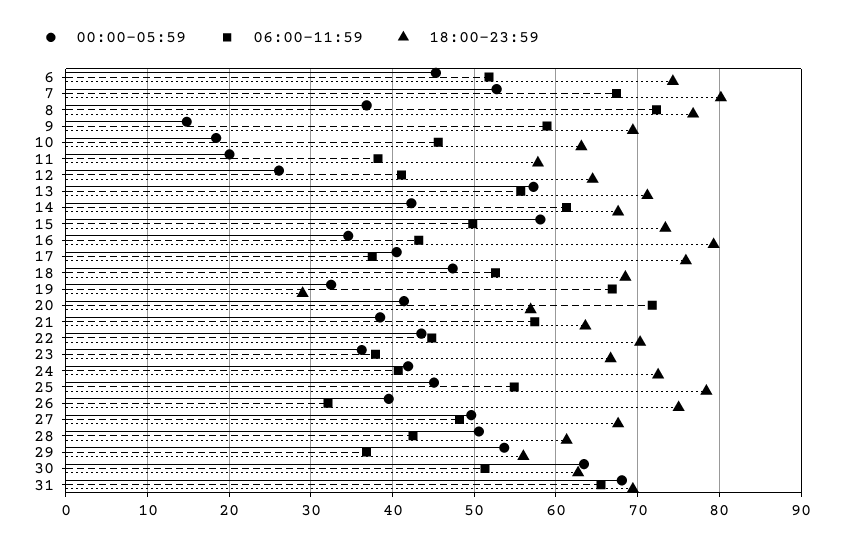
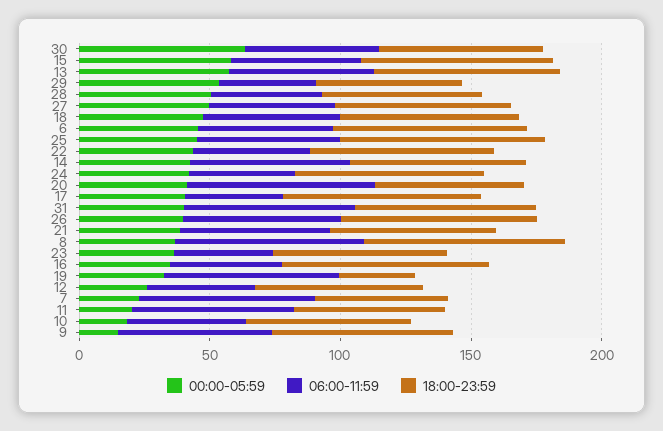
  {
    "00:00-05:59": {
      "6": 45,
-     "7": 53,
+     "7": 20,
      "8": 37,
      "9": 15,
      "10": 18,
      "11": 20,
      "12": 26,
      "13": 57,
      "14": 42,
      "15": 58,
      "16": 35,
      "17": 41,
      "18": 47,
      "19": 32,
      "20": 41,
      "21": 38,
      "22": 44,
      "23": 36,
      "24": 42,
      "25": 45,
      "26": 40,
      "27": 50,
      "28": 51,
      "29": 54,
      "30": 63,
-     "31": 68
+     "31": 40
    },
    "06:00-11:59": {
      "6": 52,
      "7": 67,
      "8": 72,
      "9": 59,
      "10": 46,
-     "11": 38,
+     "11": 60,
      "12": 41,
      "13": 56,
      "14": 61,
      "15": 50,
      "16": 43,
      "17": 38,
      "18": 53,
      "19": 67,
      "20": 72,
      "21": 57,
      "22": 45,
      "23": 38,
      "24": 41,
      "25": 55,
-     "26": 32,
+     "26": 60,
      "27": 48,
      "28": 43,
      "29": 37,
      "30": 51,
      "31": 66
    },
    "18:00-23:59": {
      "6": 74,
-     "7": 80,
+     "7": 50,
      "8": 77,
      "9": 69,
      "10": 63,
      "11": 58,
      "12": 65,
      "13": 71,
      "14": 68,
      "15": 73,
      "16": 79,
      "17": 76,
      "18": 69,
      "19": 29,
      "20": 57,
      "21": 64,
      "22": 70,
      "23": 67,
      "24": 73,
      "25": 78,
      "26": 75,
      "27": 68,
      "28": 61,
      "29": 56,
      "30": 63,
      "31": 69
    }
  }

